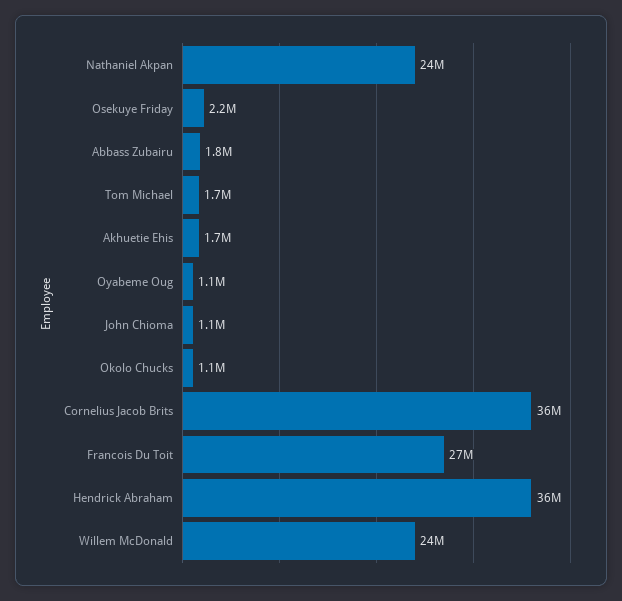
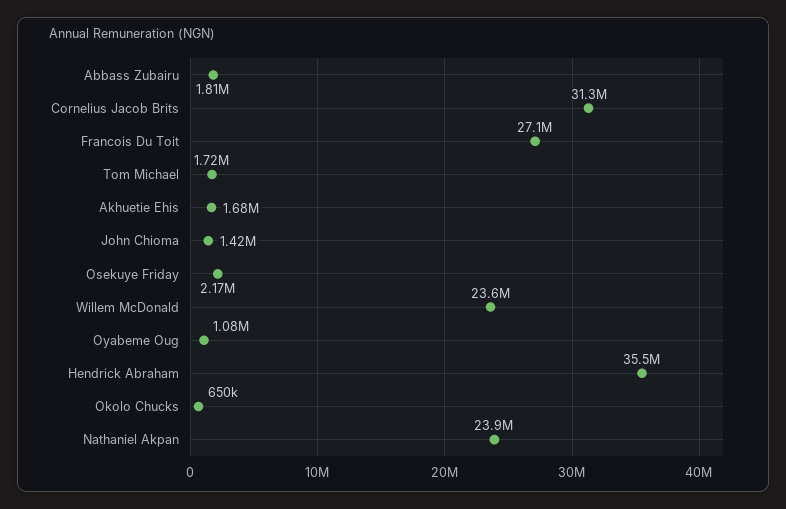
  {
    "Nathaniel Akpan": 23900000,
    "Osekuye Friday": 2170000,
    "Abbass Zubairu": 1810000,
    "Tom Michael": 1720000,
    "Akhuetie Ehis": 1680000,
    "Oyabeme Oug": 1080000,
-   "John Chioma": 1100000,
+   "John Chioma": 1420000,
-   "Okolo Chucks": 1100000,
+   "Okolo Chucks": 650000,
-   "Cornelius Jacob Brits": 36000000,
+   "Cornelius Jacob Brits": 31300000,
    "Francois Du Toit": 27100000,
    "Hendrick Abraham": 35500000,
    "Willem McDonald": 23600000
  }

